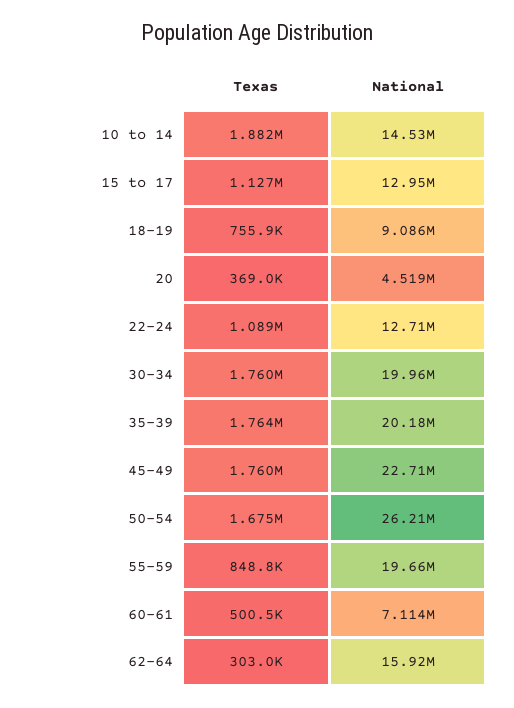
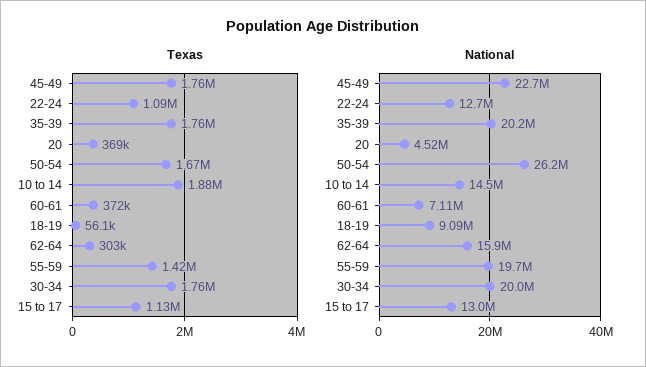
  {
    "Texas": {
      "10 to 14": 1882000,
      "15 to 17": 1127000,
-     "18-19": 755900,
+     "18-19": 56100,
      "20": 369000,
      "22-24": 1089000,
      "30-34": 1760000,
      "35-39": 1764000,
      "45-49": 1760000,
      "50-54": 1675000,
-     "55-59": 848800,
+     "55-59": 1420000,
-     "60-61": 500500,
+     "60-61": 372000,
      "62-64": 303000
    },
    "National": {
      "10 to 14": 14530000,
      "15 to 17": 12950000,
      "18-19": 9086000,
      "20": 4519000,
      "22-24": 12710000,
      "30-34": 19960000,
      "35-39": 20180000,
      "45-49": 22710000,
      "50-54": 26210000,
      "55-59": 19660000,
      "60-61": 7114000,
      "62-64": 15920000
    }
  }

